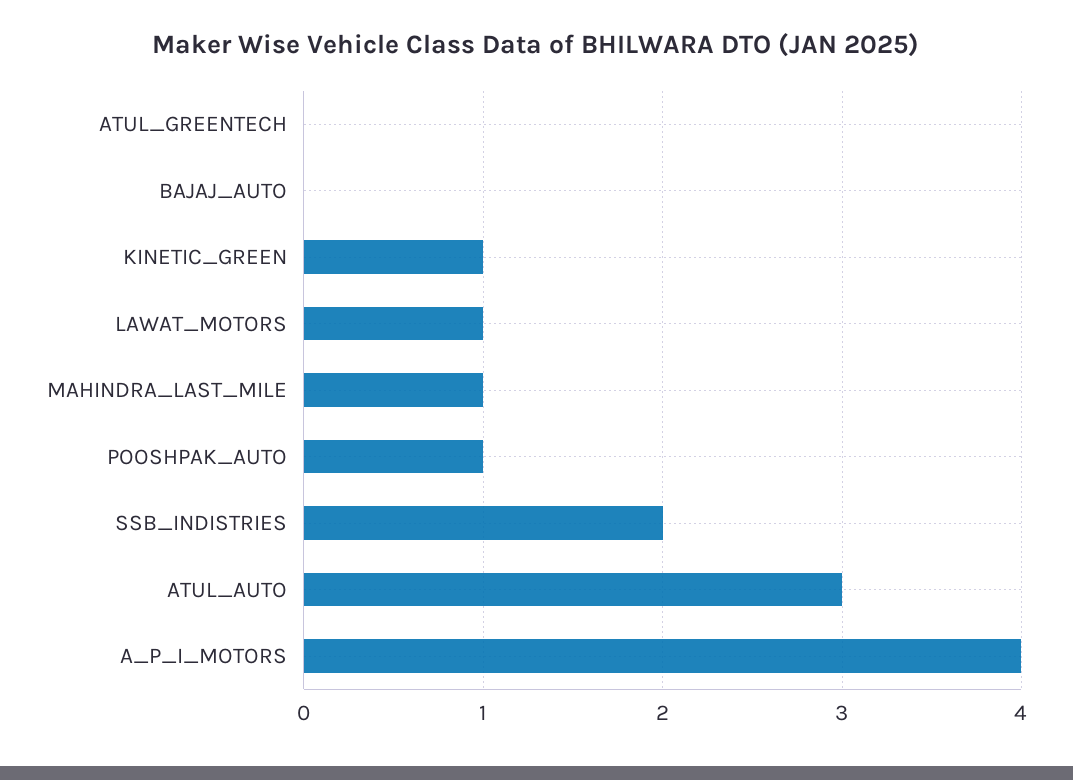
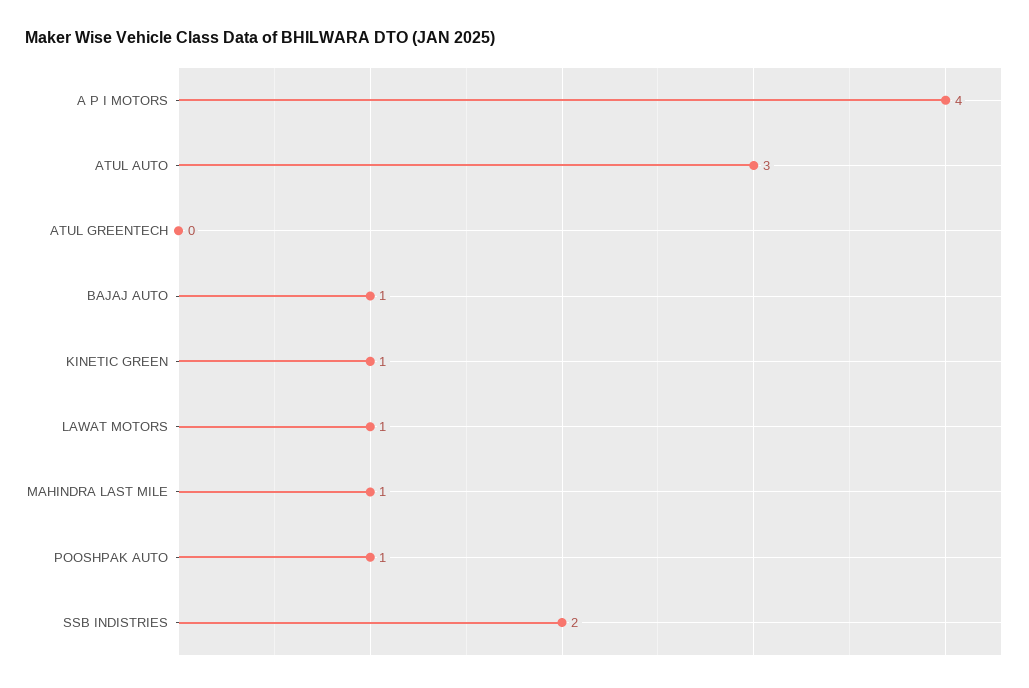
  {
    "ATUL_GREENTECH": 0,
-   "BAJAJ_AUTO": 0,
+   "BAJAJ_AUTO": 1,
    "KINETIC_GREEN": 1,
    "LAWAT_MOTORS": 1,
    "MAHINDRA_LAST_MILE": 1,
    "POOSHPAK_AUTO": 1,
    "SSB_INDISTRIES": 2,
    "ATUL_AUTO": 3,
    "A_P_I_MOTORS": 4
  }

